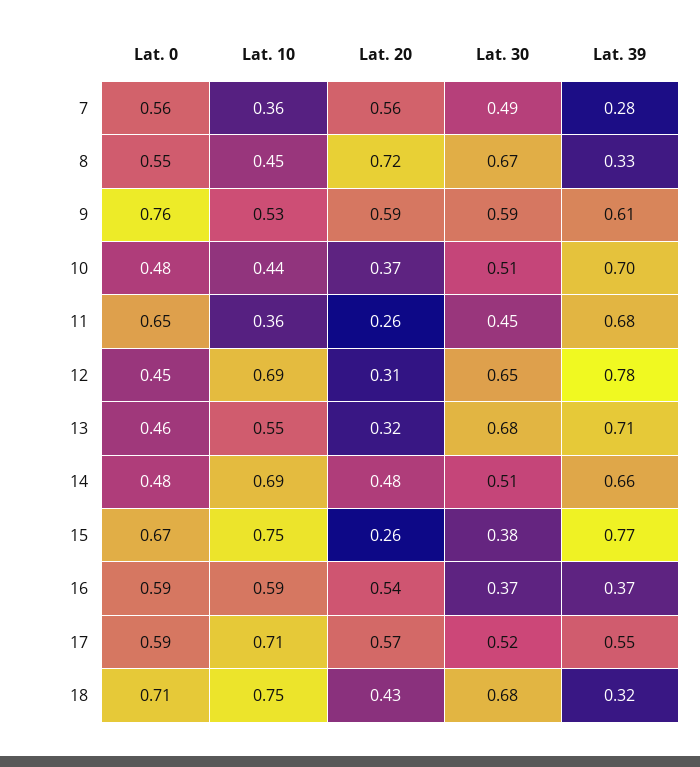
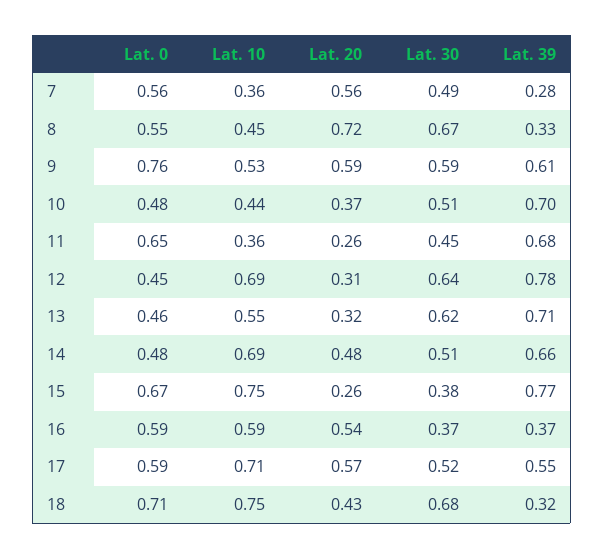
  {
    "Lat. 0": {
      "7": 0.56,
      "8": 0.55,
      "9": 0.76,
      "10": 0.48,
      "11": 0.65,
      "12": 0.45,
      "13": 0.46,
      "14": 0.48,
      "15": 0.67,
      "16": 0.59,
      "17": 0.59,
      "18": 0.71
    },
    "Lat. 10": {
      "7": 0.36,
      "8": 0.45,
      "9": 0.53,
      "10": 0.44,
      "11": 0.36,
      "12": 0.69,
      "13": 0.55,
      "14": 0.69,
      "15": 0.75,
      "16": 0.59,
      "17": 0.71,
      "18": 0.75
    },
    "Lat. 20": {
      "7": 0.56,
      "8": 0.72,
      "9": 0.59,
      "10": 0.37,
      "11": 0.26,
      "12": 0.31,
      "13": 0.32,
      "14": 0.48,
      "15": 0.26,
      "16": 0.54,
      "17": 0.57,
      "18": 0.43
    },
    "Lat. 30": {
      "7": 0.49,
      "8": 0.67,
      "9": 0.59,
      "10": 0.51,
      "11": 0.45,
-     "12": 0.65,
+     "12": 0.64,
-     "13": 0.68,
+     "13": 0.62,
      "14": 0.51,
      "15": 0.38,
      "16": 0.37,
      "17": 0.52,
      "18": 0.68
    },
    "Lat. 39": {
      "7": 0.28,
      "8": 0.33,
      "9": 0.61,
      "10": 0.7,
      "11": 0.68,
      "12": 0.78,
      "13": 0.71,
      "14": 0.66,
      "15": 0.77,
      "16": 0.37,
      "17": 0.55,
      "18": 0.32
    }
  }

